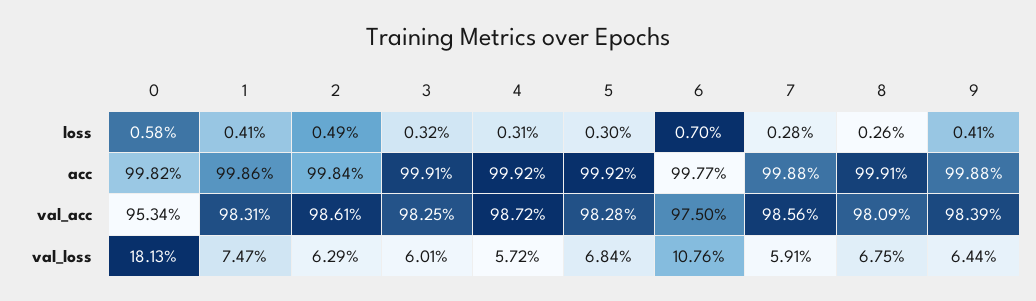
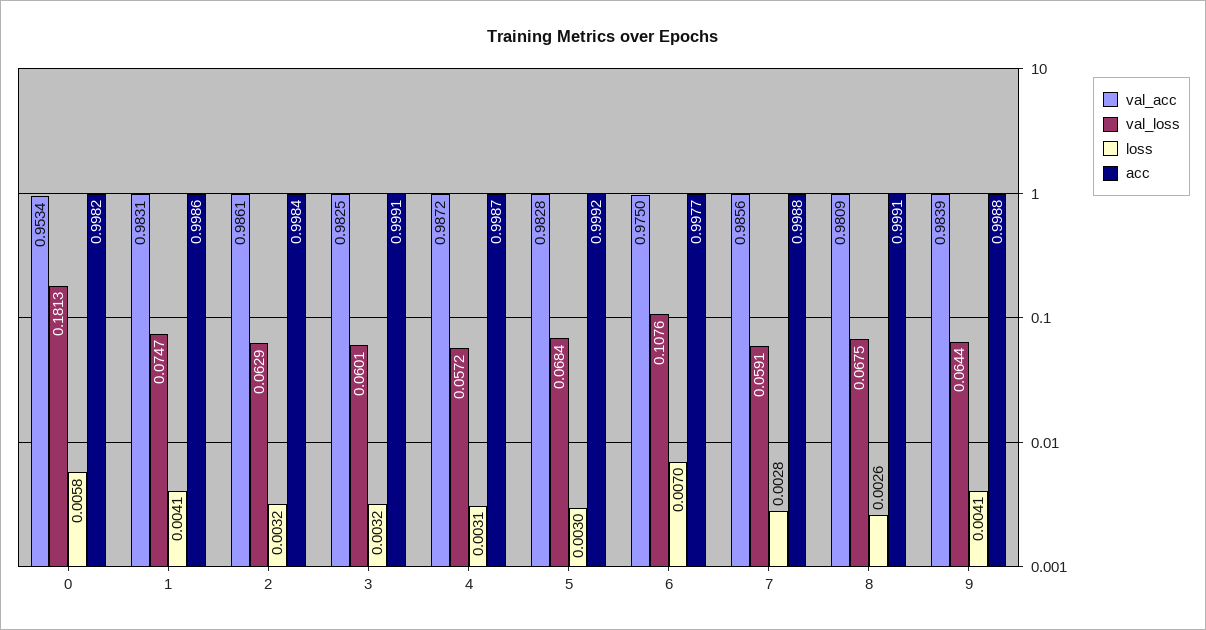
  {
    "loss": {
      "0": 0.0058,
      "1": 0.0041,
-     "2": 0.0049,
+     "2": 0.0032,
      "3": 0.0032,
      "4": 0.0031,
      "5": 0.003,
      "6": 0.007,
      "7": 0.0028,
      "8": 0.0026,
      "9": 0.0041
    },
    "acc": {
      "0": 0.9982,
      "1": 0.9986,
      "2": 0.9984,
      "3": 0.9991,
-     "4": 0.9992,
+     "4": 0.9987,
      "5": 0.9992,
      "6": 0.9977,
      "7": 0.9988,
      "8": 0.9991,
      "9": 0.9988
    },
    "val_acc": {
      "0": 0.9534,
      "1": 0.9831,
      "2": 0.9861,
      "3": 0.9825,
      "4": 0.9872,
      "5": 0.9828,
      "6": 0.975,
      "7": 0.9856,
      "8": 0.9809,
      "9": 0.9839
    },
    "val_loss": {
      "0": 0.1813,
      "1": 0.0747,
      "2": 0.0629,
      "3": 0.0601,
      "4": 0.0572,
      "5": 0.0684,
      "6": 0.1076,
      "7": 0.0591,
      "8": 0.0675,
      "9": 0.0644
    }
  }

